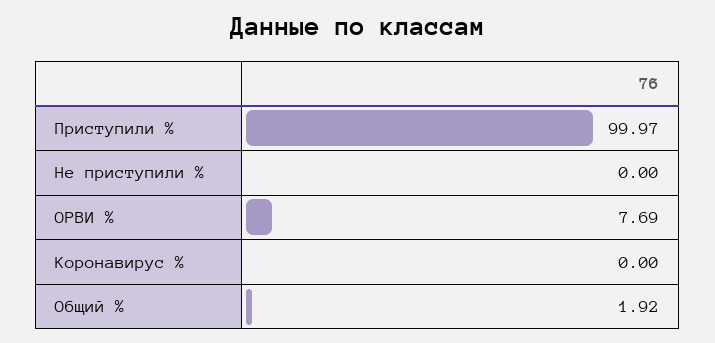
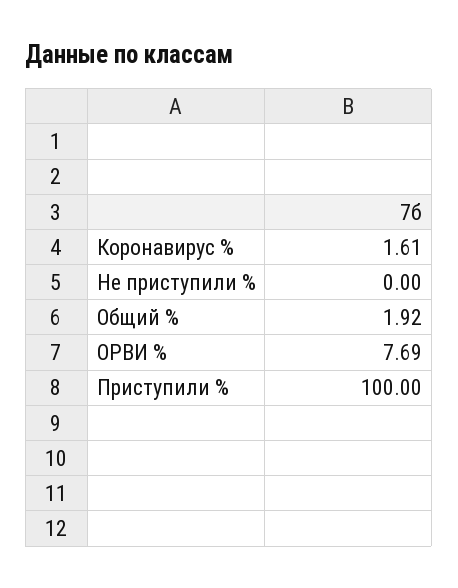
  {
-   "Приступили %": 99.97,
+   "Приступили %": 100,
    "Не приступили %": 0,
    "ОРВИ %": 7.69,
-   "Коронавирус %": 0,
+   "Коронавирус %": 1.61,
    "Общий %": 1.92
  }

